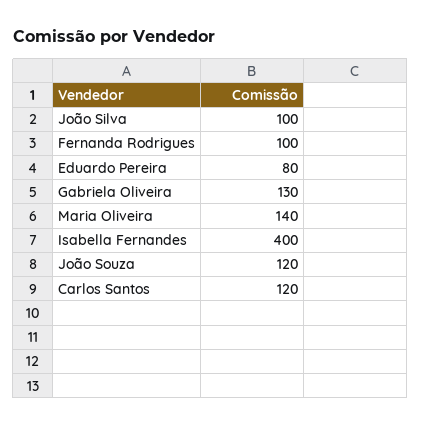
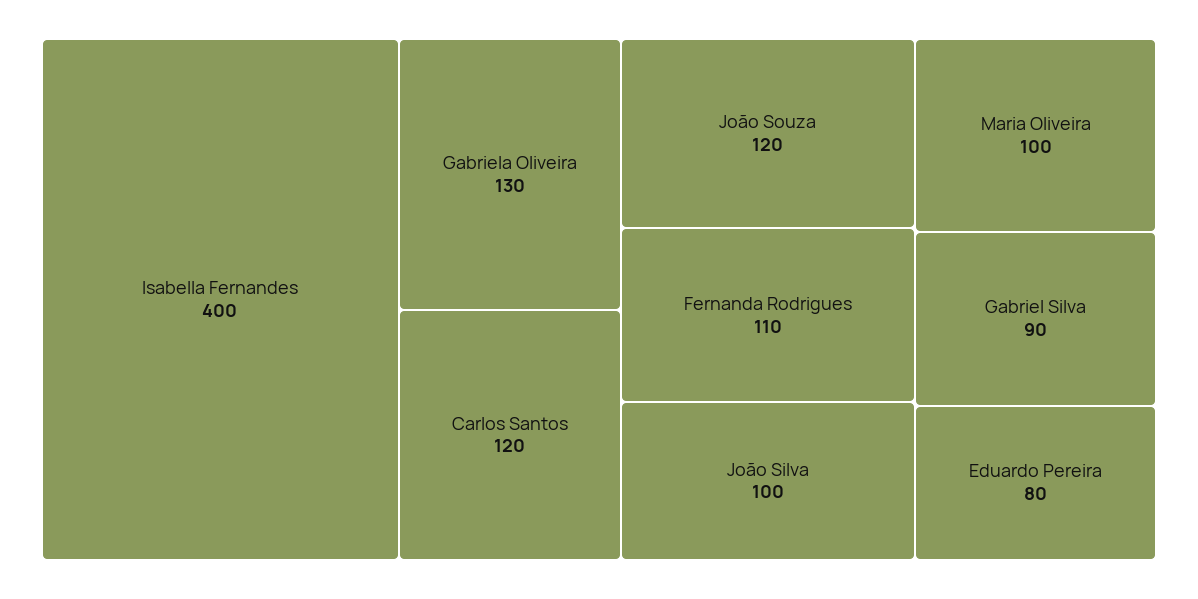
  {
    "João Silva": 100,
-   "Fernanda Rodrigues": 100,
+   "Fernanda Rodrigues": 110,
    "Eduardo Pereira": 80,
    "Gabriela Oliveira": 130,
-   "Maria Oliveira": 140,
+   "Maria Oliveira": 100,
    "Isabella Fernandes": 400,
    "João Souza": 120,
-   "Carlos Santos": 120
+   "Carlos Santos": 120,
+   "Gabriel Silva": 90
  }

